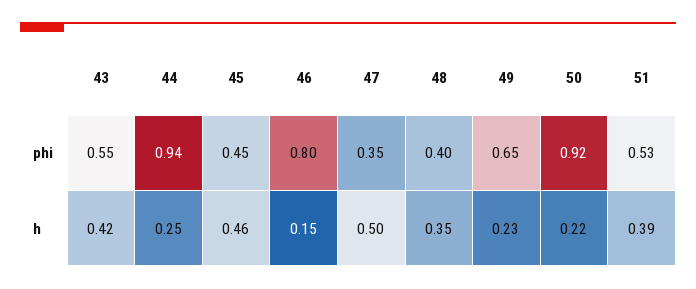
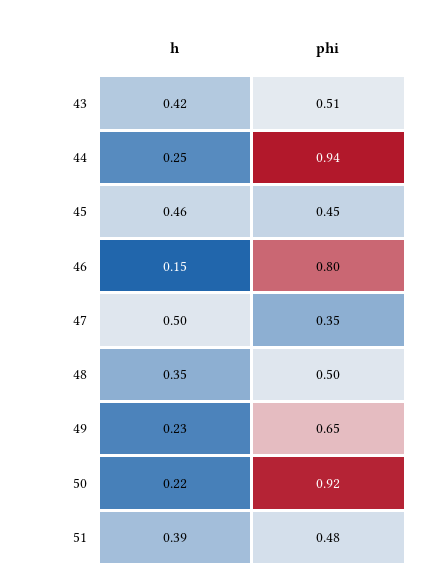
  {
    "43": {
-     "phi": 0.55,
+     "phi": 0.51,
      "h": 0.42
    },
    "44": {
      "phi": 0.94,
      "h": 0.25
    },
    "45": {
      "phi": 0.45,
      "h": 0.46
    },
    "46": {
      "phi": 0.8,
      "h": 0.15
    },
    "47": {
      "phi": 0.35,
      "h": 0.5
    },
    "48": {
-     "phi": 0.4,
+     "phi": 0.5,
      "h": 0.35
    },
    "49": {
      "phi": 0.65,
      "h": 0.23
    },
    "50": {
      "phi": 0.92,
      "h": 0.22
    },
    "51": {
-     "phi": 0.53,
+     "phi": 0.48,
      "h": 0.39
    }
  }

